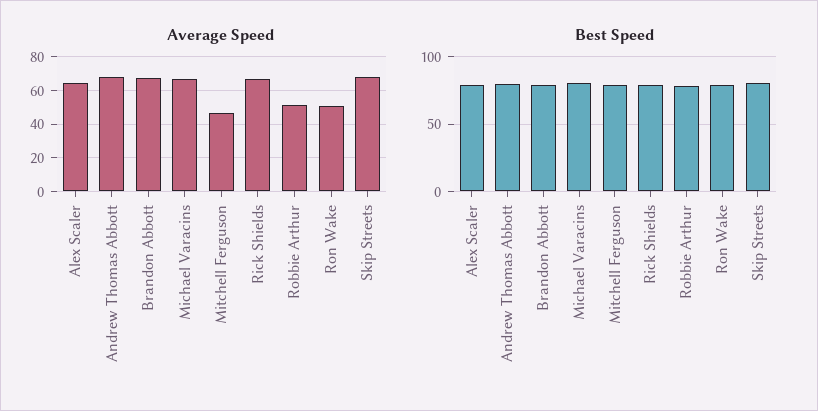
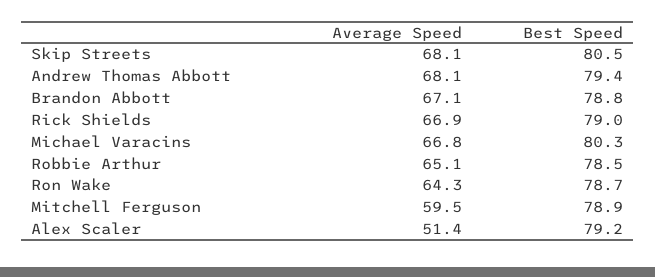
  {
    "Average Speed": {
-     "Alex Scaler": 65,
+     "Alex Scaler": 51.4,
      "Andrew Thomas Abbott": 68.1,
      "Brandon Abbott": 67.1,
      "Michael Varacins": 66.8,
-     "Mitchell Ferguson": 45,
+     "Mitchell Ferguson": 59.5,
      "Rick Shields": 66.9,
-     "Robbie Arthur": 50,
+     "Robbie Arthur": 65.1,
-     "Ron Wake": 50,
+     "Ron Wake": 64.3,
      "Skip Streets": 68.1
    },
    "Best Speed": {
      "Alex Scaler": 79.2,
      "Andrew Thomas Abbott": 79.4,
      "Brandon Abbott": 78.8,
      "Michael Varacins": 80.3,
      "Mitchell Ferguson": 78.9,
      "Rick Shields": 79,
      "Robbie Arthur": 78.5,
      "Ron Wake": 78.7,
      "Skip Streets": 80.5
    }
  }

